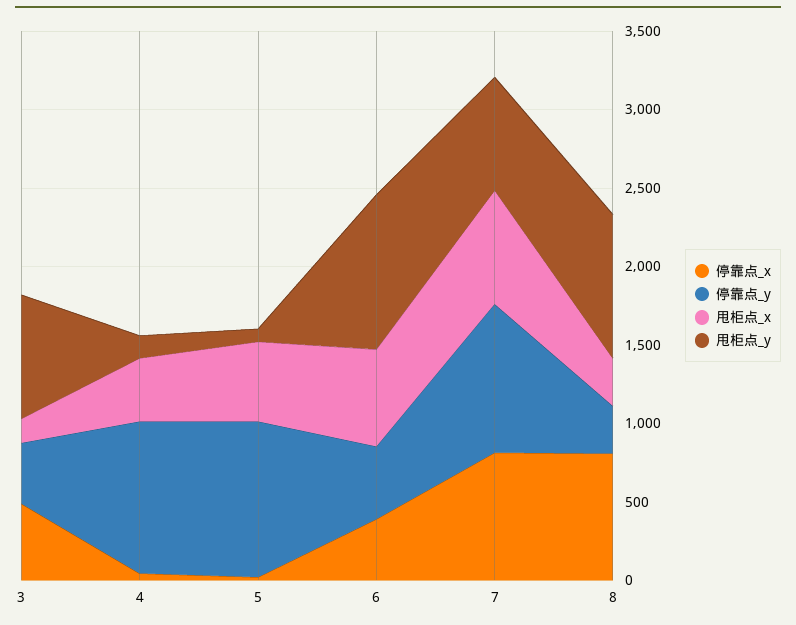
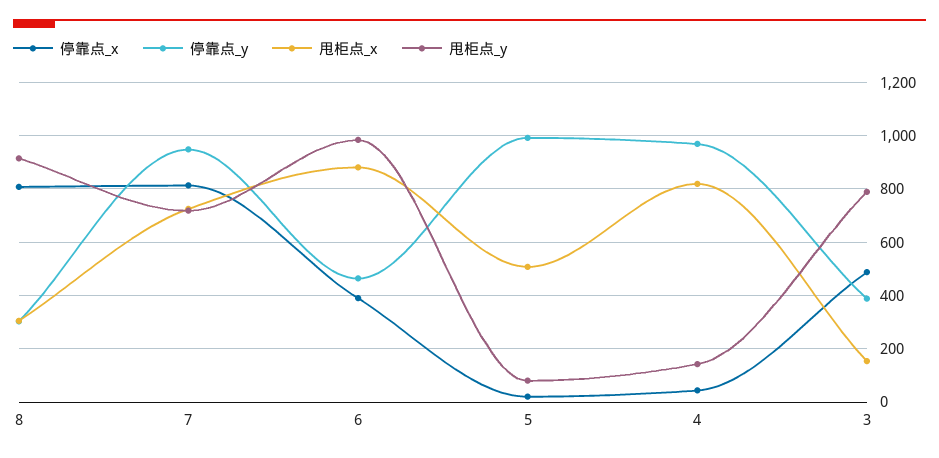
  {
    "停靠点_x": {
      "3": 500,
      "4": 50,
      "5": 25,
      "6": 400,
      "7": 825,
      "8": 800
    },
    "停靠点_y": {
      "3": 400,
      "4": 975,
      "5": 1000,
      "6": 475,
      "7": 950,
      "8": 300
    },
    "甩柜点_x": {
      "3": 150,
-     "4": 400,
+     "4": 825,
      "5": 500,
-     "6": 600,
+     "6": 875,
      "7": 725,
      "8": 300
    },
    "甩柜点_y": {
      "3": 800,
      "4": 150,
      "5": 75,
      "6": 975,
      "7": 725,
      "8": 925
    }
  }

